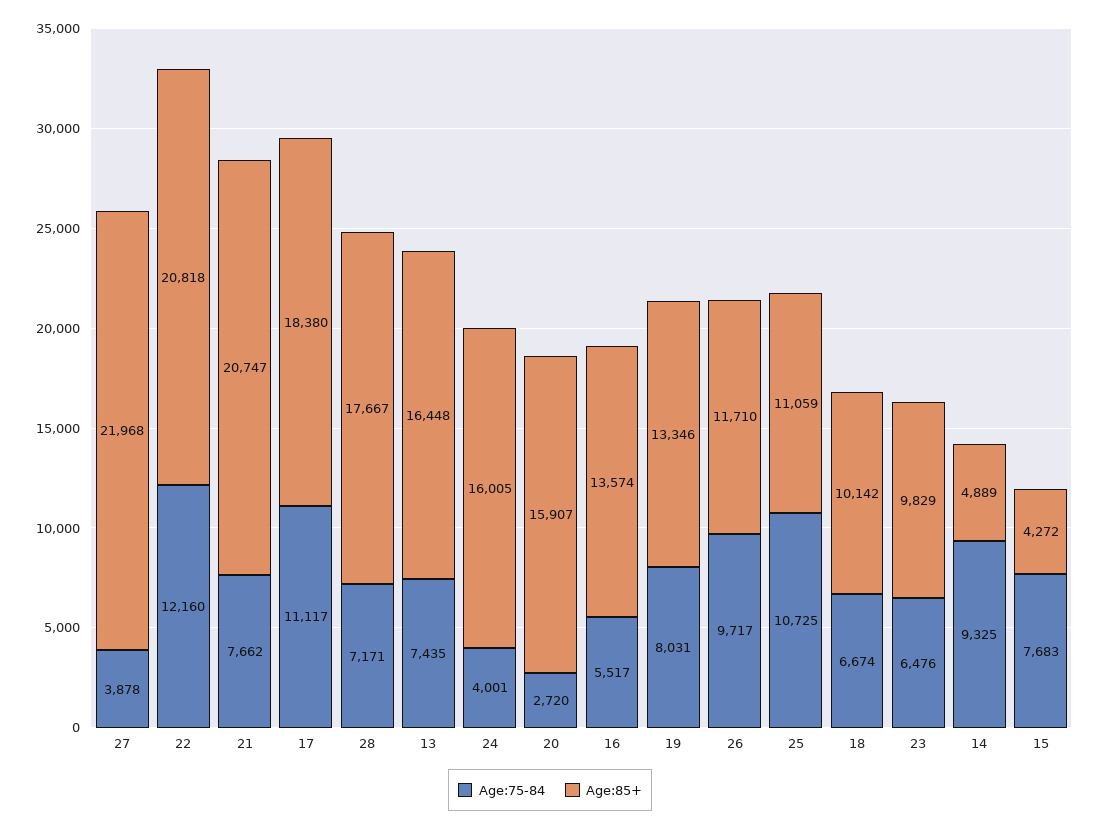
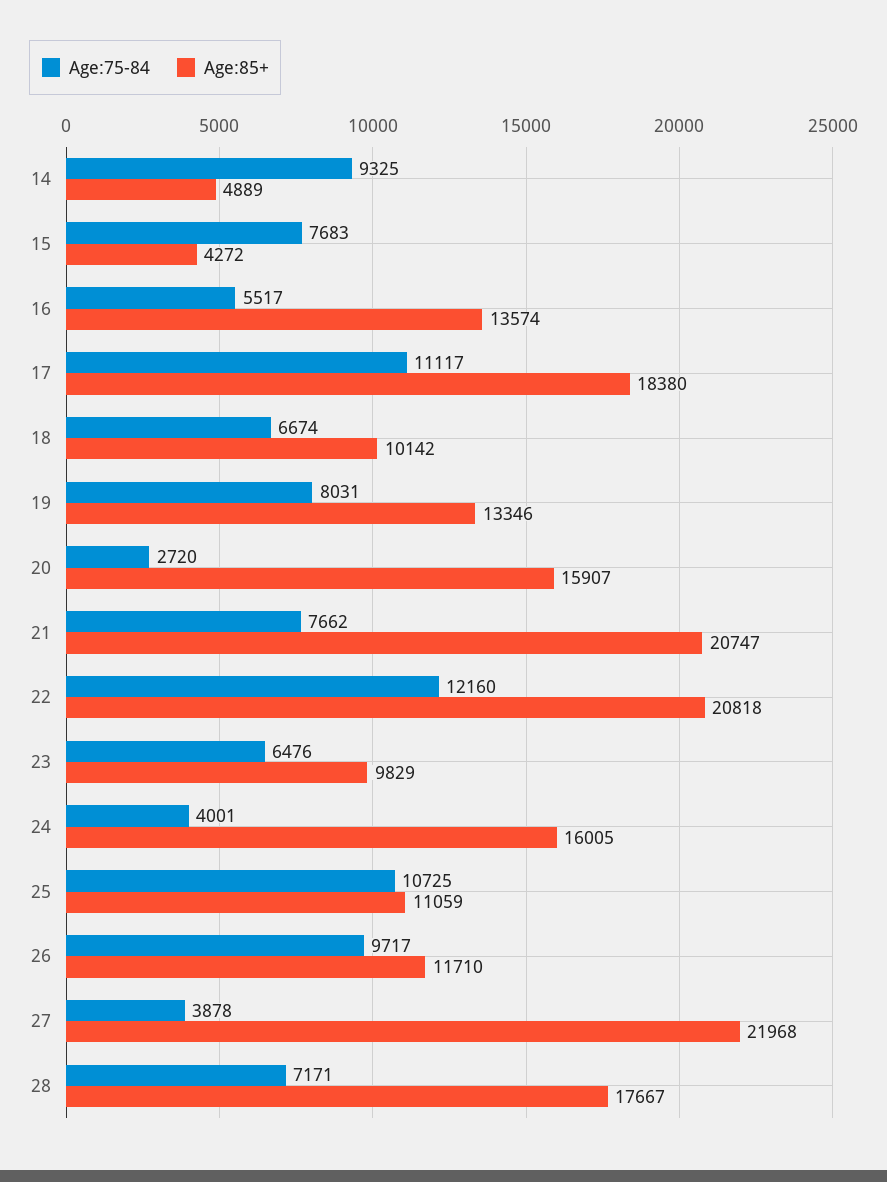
  {
    "Age:75-84": {
      "27": 3878,
      "22": 12160,
      "21": 7662,
      "17": 11117,
      "28": 7171,
-     "13": 7435,
      "24": 4001,
      "20": 2720,
      "16": 5517,
      "19": 8031,
      "26": 9717,
      "25": 10725,
      "18": 6674,
      "23": 6476,
      "14": 9325,
      "15": 7683
    },
    "Age:85+": {
      "27": 21968,
      "22": 20818,
      "21": 20747,
      "17": 18380,
      "28": 17667,
-     "13": 16448,
      "24": 16005,
      "20": 15907,
      "16": 13574,
      "19": 13346,
      "26": 11710,
      "25": 11059,
      "18": 10142,
      "23": 9829,
      "14": 4889,
      "15": 4272
    }
  }

